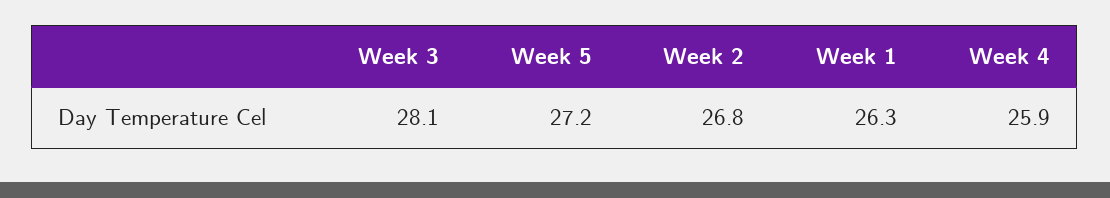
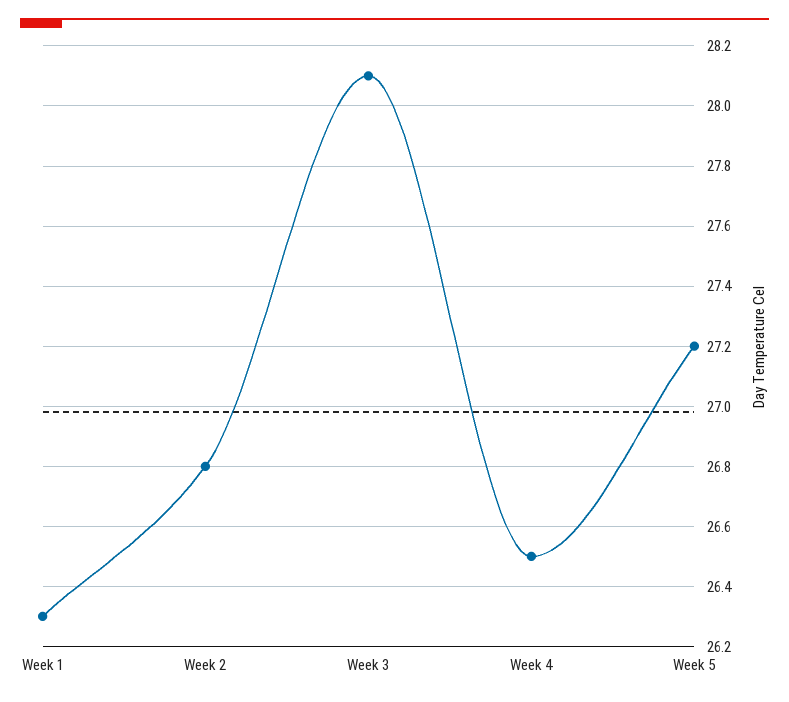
  {
    "Week 3": 28.1,
    "Week 5": 27.2,
    "Week 2": 26.8,
    "Week 1": 26.3,
-   "Week 4": 25.9
+   "Week 4": 26.5
  }

